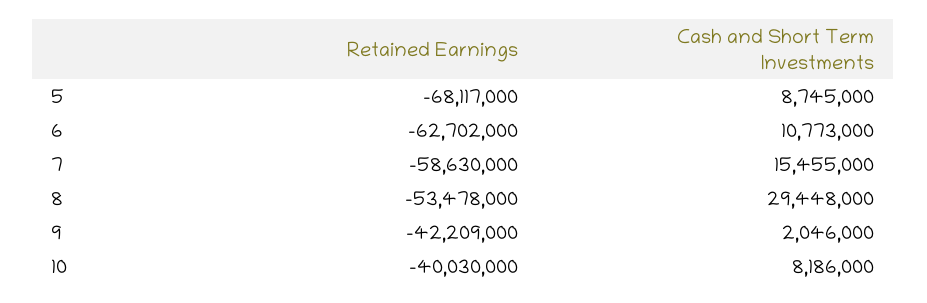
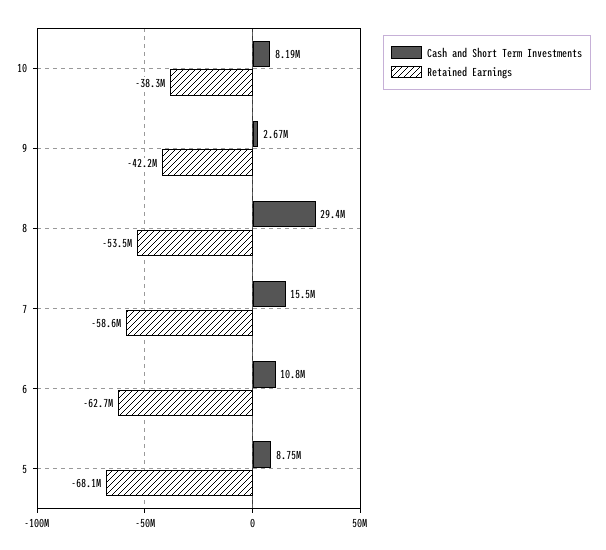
  {
    "Retained Earnings": {
      "5": -68117000,
      "6": -62702000,
      "7": -58630000,
      "8": -53478000,
      "9": -42209000,
-     "10": -40030000
+     "10": -38300000
    },
    "Cash and Short Term Investments": {
      "5": 8745000,
      "6": 10773000,
      "7": 15455000,
      "8": 29448000,
-     "9": 2046000,
+     "9": 2670000,
      "10": 8186000
    }
  }

